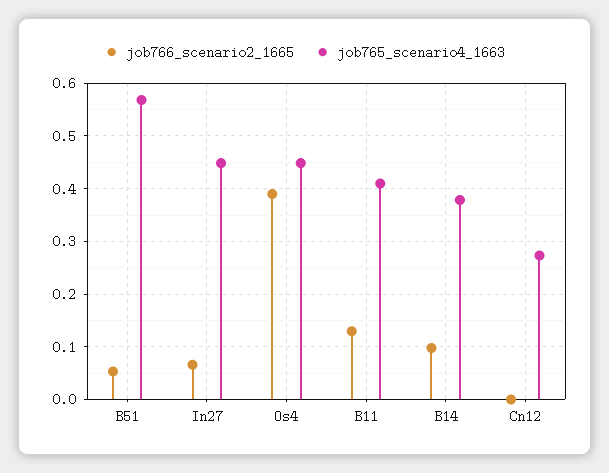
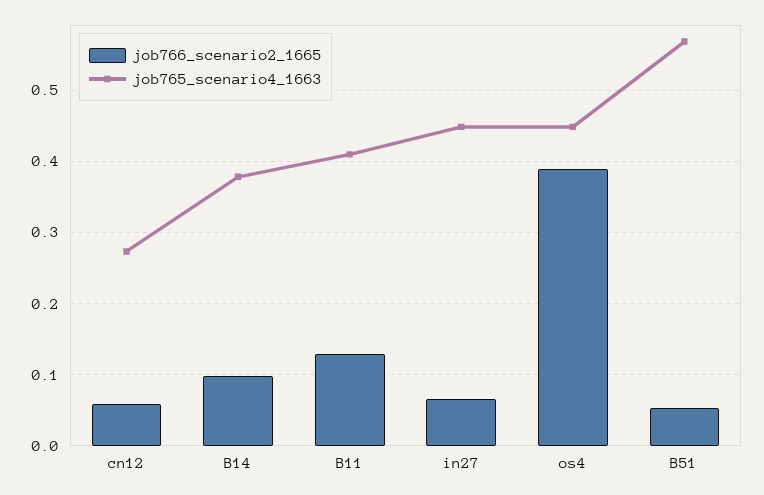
  {
    "job766_scenario2_1665": {
      "B51": 0.05,
      "In27": 0.07,
      "Os4": 0.39,
      "B11": 0.13,
      "B14": 0.1,
-     "Cn12": 0
+     "Cn12": 0.06
    },
    "job765_scenario4_1663": {
      "B51": 0.57,
      "In27": 0.45,
      "Os4": 0.45,
      "B11": 0.41,
      "B14": 0.38,
      "Cn12": 0.27
    }
  }

